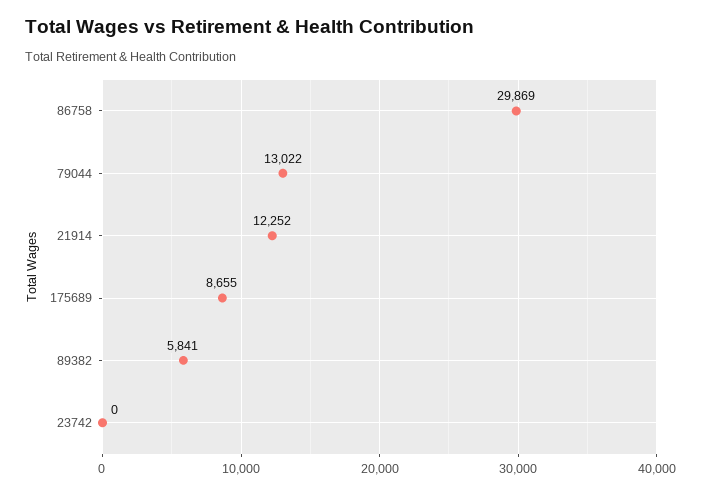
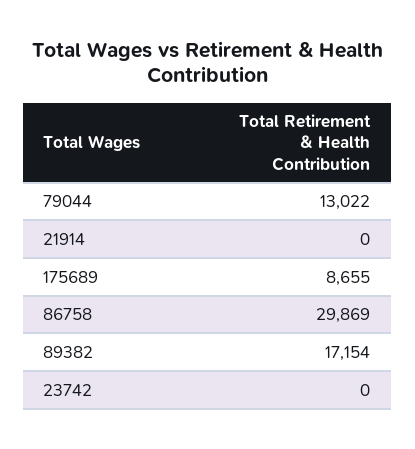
  {
    "86758": 29869,
    "79044": 13022,
-   "21914": 12252,
+   "21914": 0,
    "175689": 8655,
-   "89382": 5841,
+   "89382": 17154,
    "23742": 0
  }

